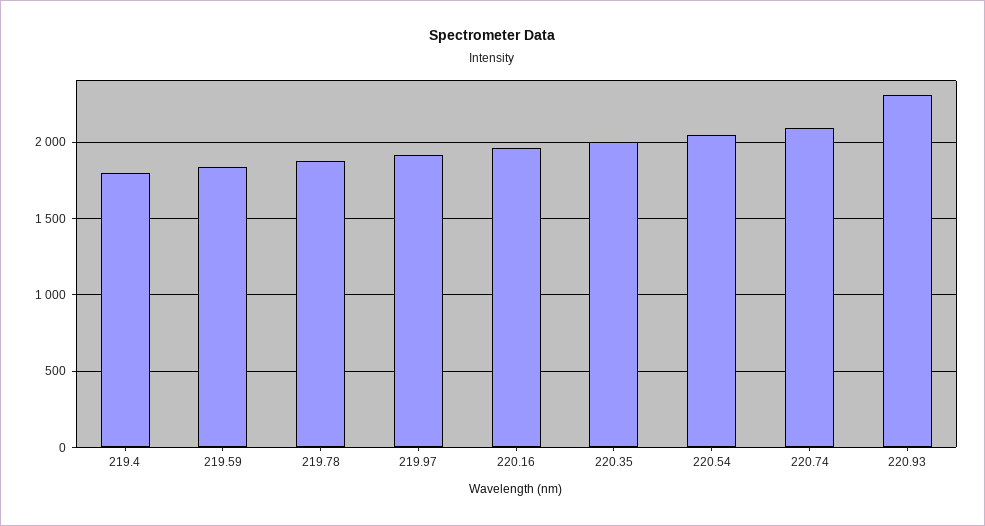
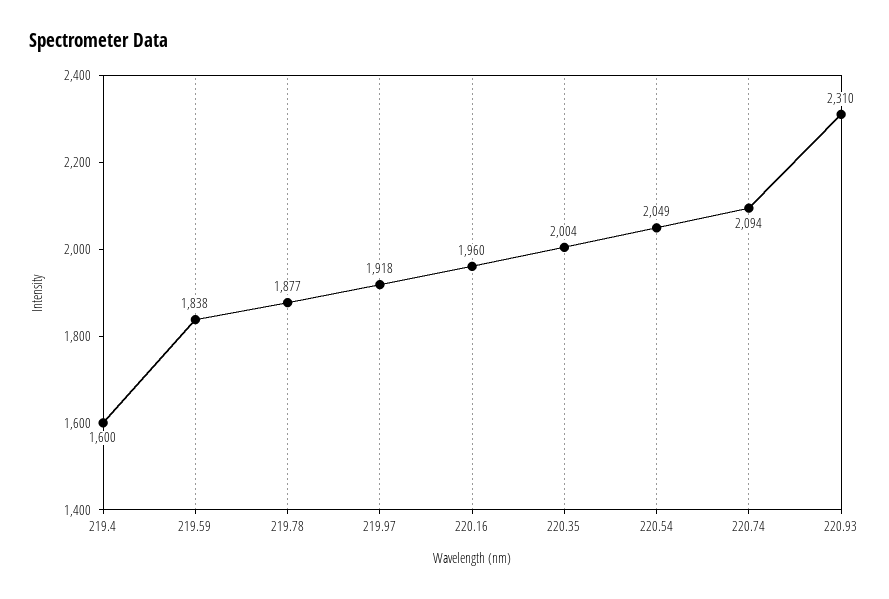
  {
-   "219.4": 1800,
+   "219.4": 1600,
    "219.59": 1838,
    "219.78": 1877,
    "219.97": 1918,
    "220.16": 1960,
    "220.35": 2004,
    "220.54": 2049,
    "220.74": 2094,
    "220.93": 2310
  }

